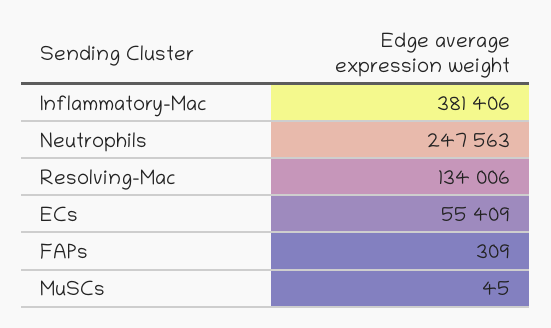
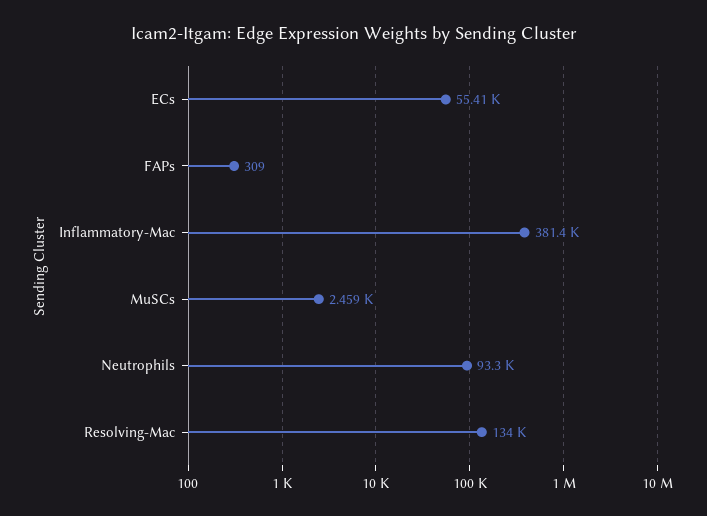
  {
    "Inflammatory-Mac": 381406,
-   "Neutrophils": 247563,
+   "Neutrophils": 93300,
    "Resolving-Mac": 134006,
    "ECs": 55409,
    "FAPs": 309,
-   "MuSCs": 45
+   "MuSCs": 2459
  }

